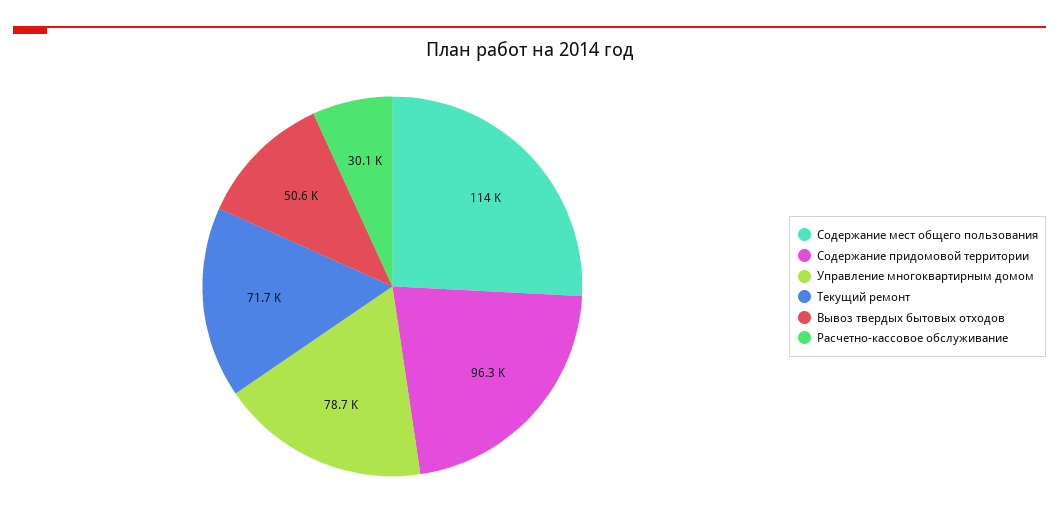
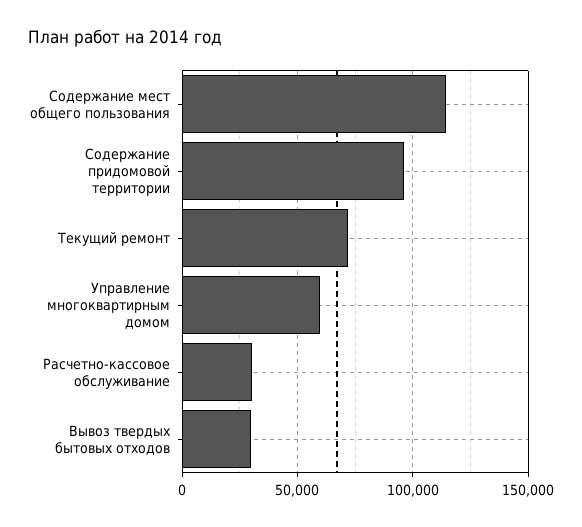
  {
    "Содержание мест общего пользования": 114000,
    "Содержание придомовой территории": 96300,
-   "Управление многоквартирным домом": 78700,
+   "Управление многоквартирным домом": 60000,
    "Текущий ремонт": 71700,
-   "Вывоз твердых бытовых отходов": 50600,
+   "Вывоз твердых бытовых отходов": 30000,
    "Расчетно-кассовое обслуживание": 30100
  }

